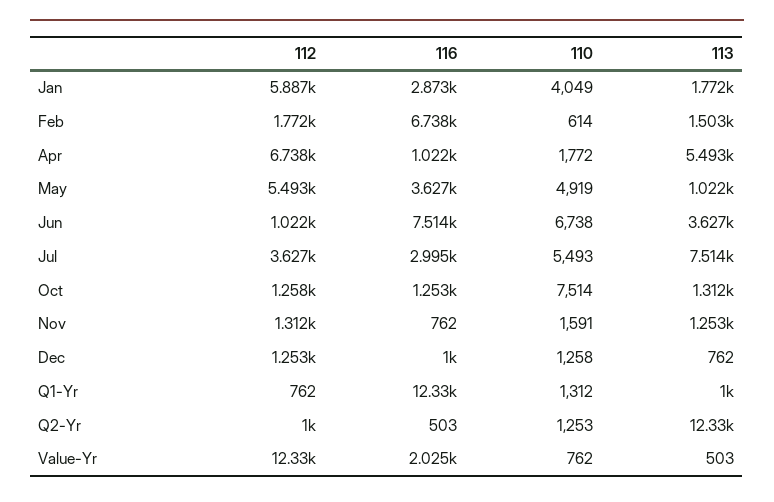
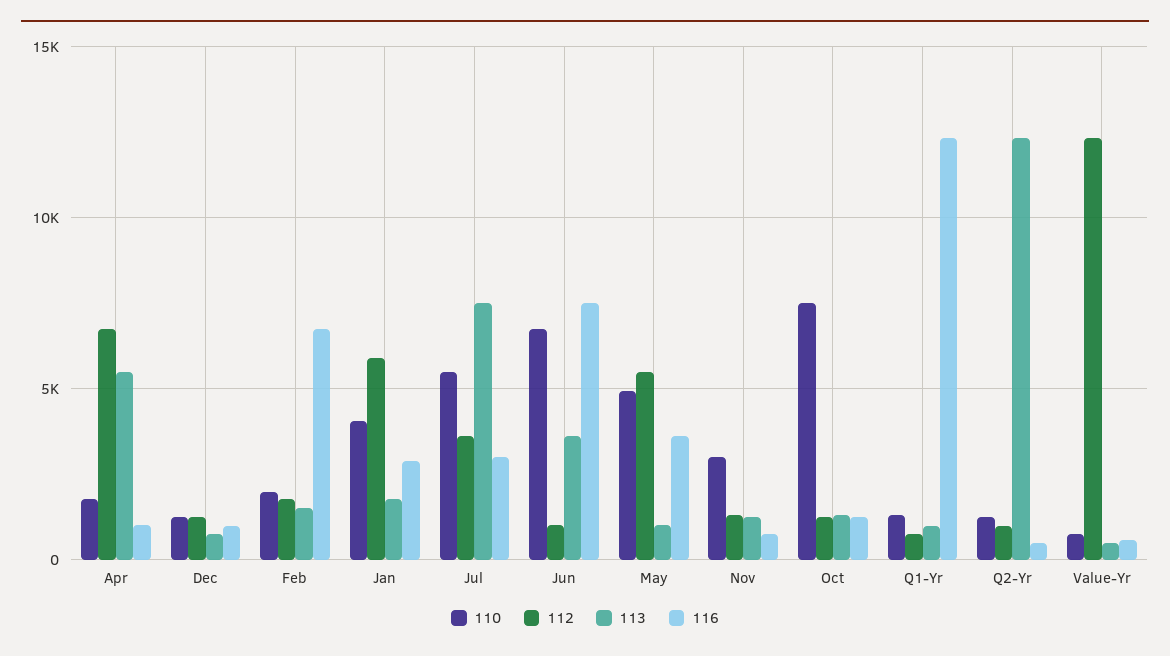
  {
    "112": {
      "Jan": 5887,
      "Feb": 1772,
      "Apr": 6738,
      "May": 5493,
      "Jun": 1022,
      "Jul": 3627,
      "Oct": 1258,
      "Nov": 1312,
      "Dec": 1253,
      "Q1-Yr": 762,
      "Q2-Yr": 1000,
      "Value-Yr": 12330
    },
    "116": {
      "Jan": 2873,
      "Feb": 6738,
      "Apr": 1022,
      "May": 3627,
      "Jun": 7514,
      "Jul": 2995,
      "Oct": 1253,
      "Nov": 762,
      "Dec": 1000,
      "Q1-Yr": 12330,
      "Q2-Yr": 503,
-     "Value-Yr": 2025
+     "Value-Yr": 500
    },
    "110": {
      "Jan": 4049,
-     "Feb": 614,
+     "Feb": 2000,
      "Apr": 1772,
      "May": 4919,
      "Jun": 6738,
      "Jul": 5493,
      "Oct": 7514,
-     "Nov": 1591,
+     "Nov": 3000,
      "Dec": 1258,
      "Q1-Yr": 1312,
      "Q2-Yr": 1253,
      "Value-Yr": 762
    },
    "113": {
      "Jan": 1772,
      "Feb": 1503,
      "Apr": 5493,
      "May": 1022,
      "Jun": 3627,
      "Jul": 7514,
      "Oct": 1312,
      "Nov": 1253,
      "Dec": 762,
      "Q1-Yr": 1000,
      "Q2-Yr": 12330,
      "Value-Yr": 503
    }
  }

